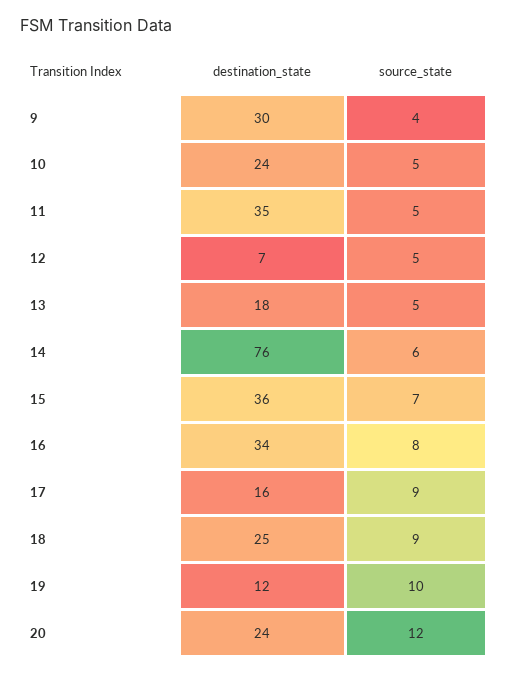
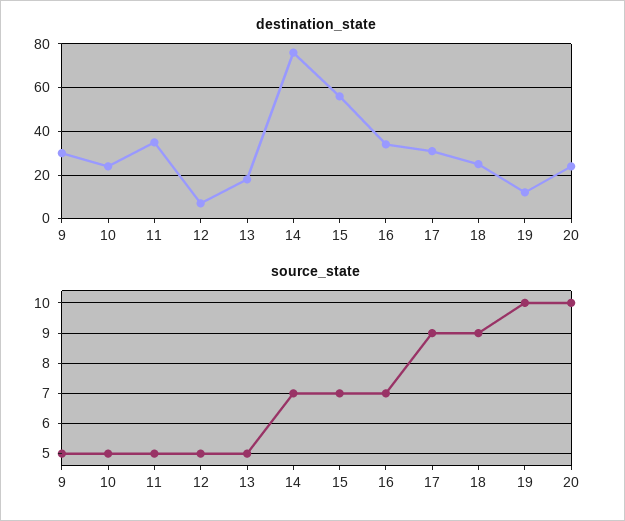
  {
    "destination_state": {
      "9": 30,
      "10": 24,
      "11": 35,
      "12": 7,
      "13": 18,
      "14": 76,
-     "15": 36,
+     "15": 55,
      "16": 34,
-     "17": 16,
+     "17": 30,
      "18": 25,
      "19": 12,
      "20": 24
    },
    "source_state": {
-     "9": 4,
+     "9": 5,
      "10": 5,
      "11": 5,
      "12": 5,
      "13": 5,
-     "14": 6,
+     "14": 7,
      "15": 7,
-     "16": 8,
+     "16": 7,
      "17": 9,
      "18": 9,
      "19": 10,
-     "20": 12
+     "20": 10
    }
  }

